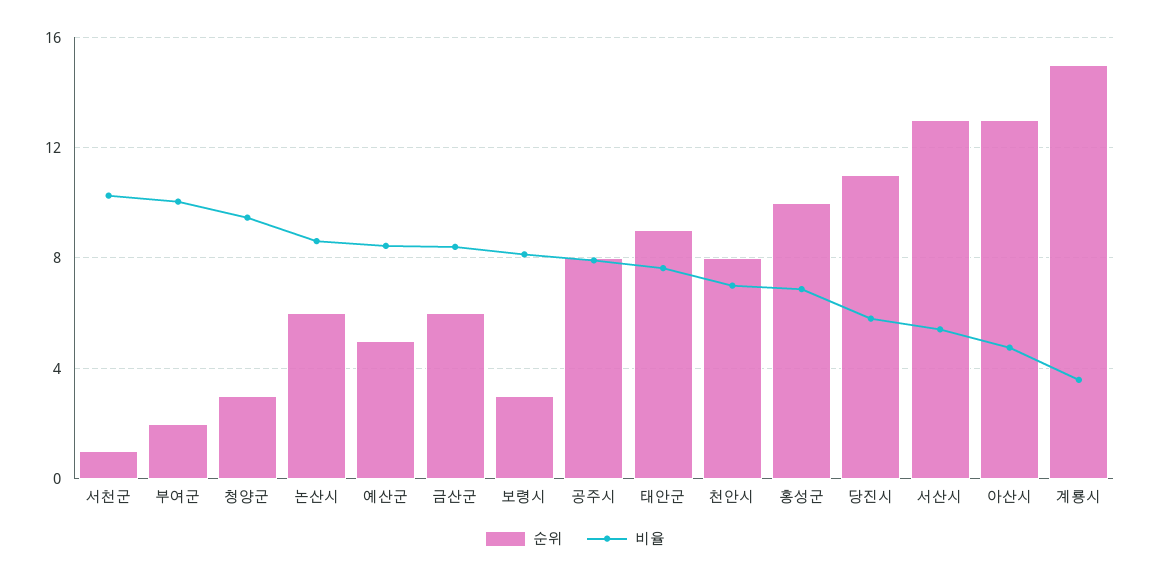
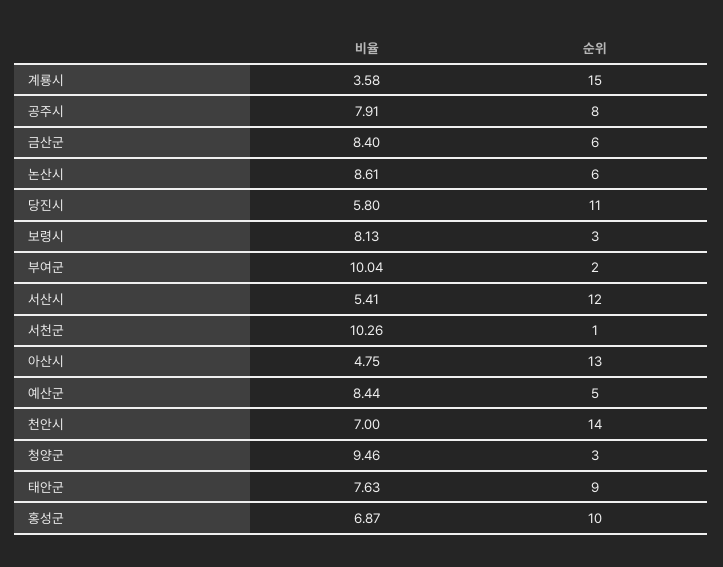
  {
    "순위": {
      "서천군": 1,
      "부여군": 2,
      "청양군": 3,
      "논산시": 6,
      "예산군": 5,
      "금산군": 6,
      "보령시": 3,
      "공주시": 8,
      "태안군": 9,
-     "천안시": 8,
+     "천안시": 14,
      "홍성군": 10,
      "당진시": 11,
-     "서산시": 13,
+     "서산시": 12,
      "아산시": 13,
      "계룡시": 15
    },
    "비율": {
      "서천군": 10.26,
      "부여군": 10.04,
      "청양군": 9.46,
      "논산시": 8.61,
      "예산군": 8.44,
      "금산군": 8.4,
      "보령시": 8.13,
      "공주시": 7.91,
      "태안군": 7.63,
      "천안시": 7,
      "홍성군": 6.87,
      "당진시": 5.8,
      "서산시": 5.41,
      "아산시": 4.75,
      "계룡시": 3.58
    }
  }

